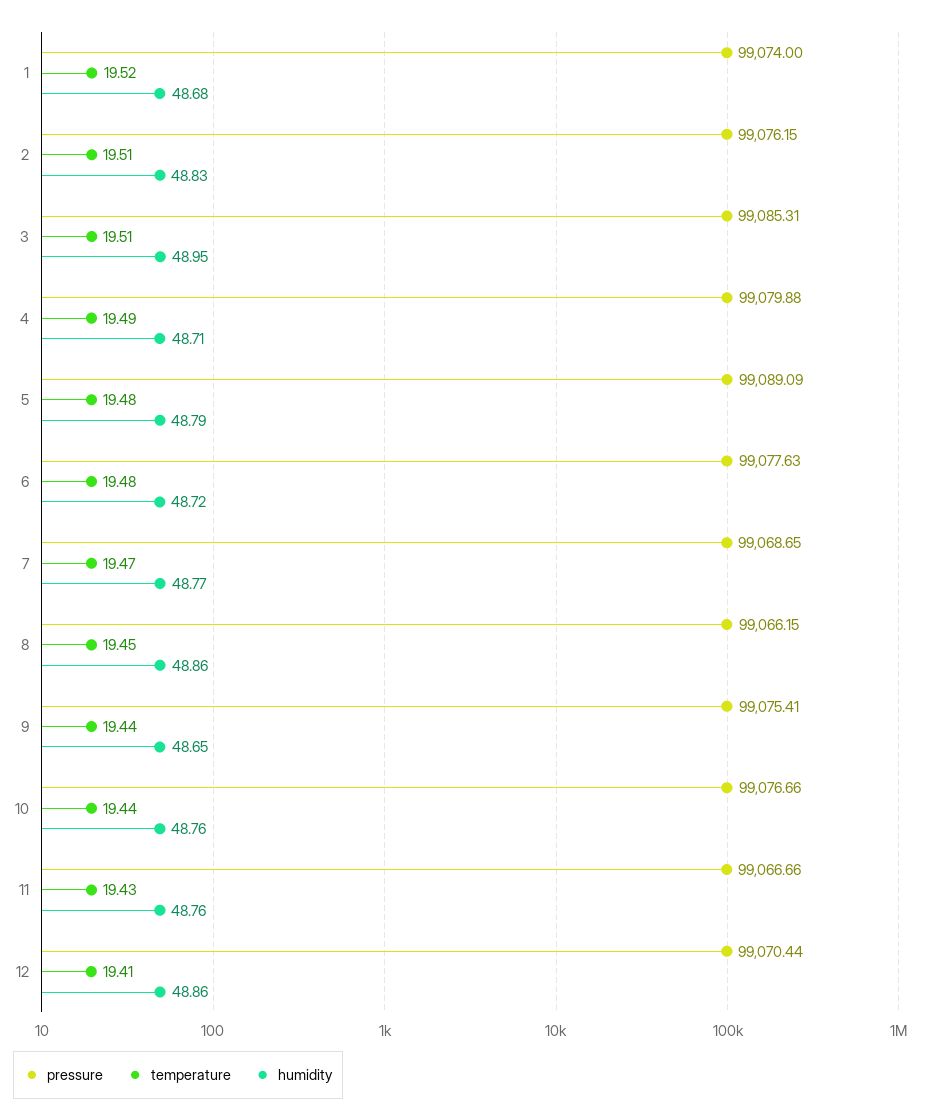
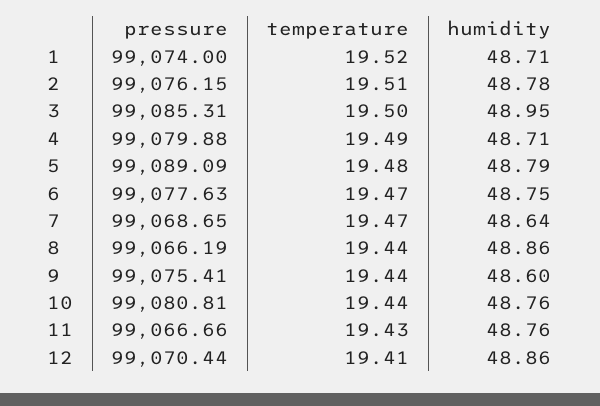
  {
    "pressure": {
      "1": 99074,
      "2": 99076.15,
      "3": 99085.31,
      "4": 99079.88,
      "5": 99089.09,
      "6": 99077.63,
      "7": 99068.65,
-     "8": 99066.15,
+     "8": 99066.19,
      "9": 99075.41,
-     "10": 99076.66,
+     "10": 99080.81,
      "11": 99066.66,
      "12": 99070.44
    },
    "temperature": {
      "1": 19.52,
      "2": 19.51,
-     "3": 19.51,
+     "3": 19.5,
      "4": 19.49,
      "5": 19.48,
-     "6": 19.48,
+     "6": 19.47,
      "7": 19.47,
-     "8": 19.45,
+     "8": 19.44,
      "9": 19.44,
      "10": 19.44,
      "11": 19.43,
      "12": 19.41
    },
    "humidity": {
-     "1": 48.68,
+     "1": 48.71,
-     "2": 48.83,
+     "2": 48.78,
      "3": 48.95,
      "4": 48.71,
      "5": 48.79,
-     "6": 48.72,
+     "6": 48.75,
-     "7": 48.77,
+     "7": 48.64,
      "8": 48.86,
-     "9": 48.65,
+     "9": 48.6,
      "10": 48.76,
      "11": 48.76,
      "12": 48.86
    }
  }

